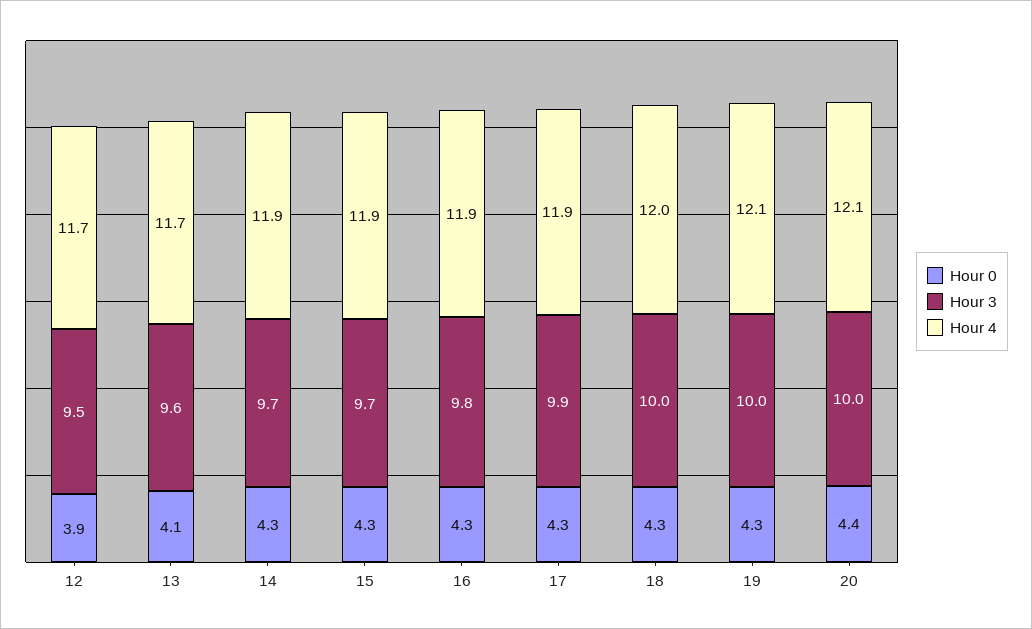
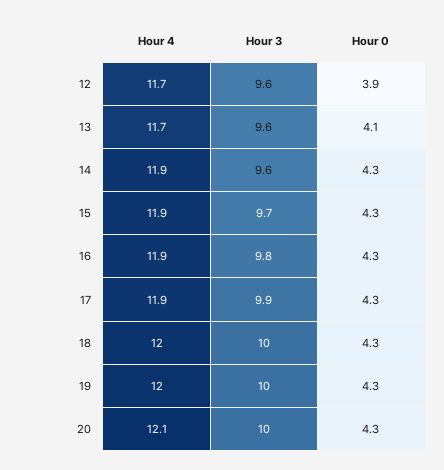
  {
    "Hour 0": {
      "12": 3.9,
      "13": 4.1,
      "14": 4.3,
      "15": 4.3,
      "16": 4.3,
      "17": 4.3,
      "18": 4.3,
      "19": 4.3,
-     "20": 4.4
+     "20": 4.3
    },
    "Hour 3": {
-     "12": 9.5,
+     "12": 9.6,
      "13": 9.6,
-     "14": 9.7,
+     "14": 9.6,
      "15": 9.7,
      "16": 9.8,
      "17": 9.9,
      "18": 10,
      "19": 10,
      "20": 10
    },
    "Hour 4": {
      "12": 11.7,
      "13": 11.7,
      "14": 11.9,
      "15": 11.9,
      "16": 11.9,
      "17": 11.9,
      "18": 12,
-     "19": 12.1,
+     "19": 12,
      "20": 12.1
    }
  }

